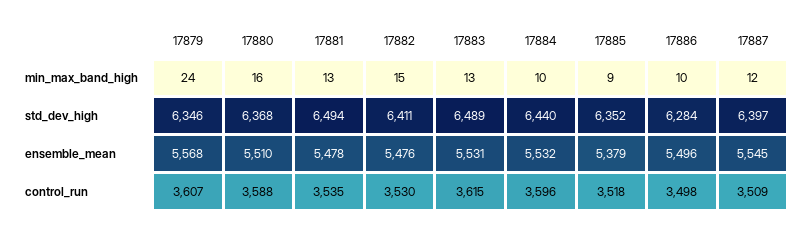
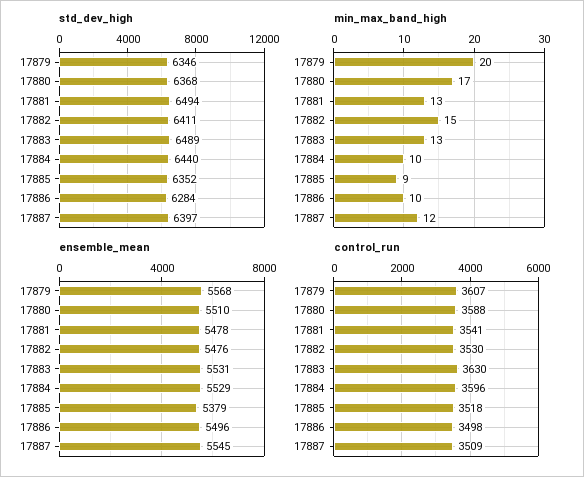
  {
    "min_max_band_high": {
-     "17879": 24,
+     "17879": 20,
-     "17880": 16,
+     "17880": 17,
      "17881": 13,
      "17882": 15,
      "17883": 13,
      "17884": 10,
      "17885": 9,
      "17886": 10,
      "17887": 12
    },
    "std_dev_high": {
      "17879": 6346,
      "17880": 6368,
      "17881": 6494,
      "17882": 6411,
      "17883": 6489,
      "17884": 6440,
      "17885": 6352,
      "17886": 6284,
      "17887": 6397
    },
    "ensemble_mean": {
      "17879": 5568,
      "17880": 5510,
      "17881": 5478,
      "17882": 5476,
      "17883": 5531,
-     "17884": 5532,
+     "17884": 5529,
      "17885": 5379,
      "17886": 5496,
      "17887": 5545
    },
    "control_run": {
      "17879": 3607,
      "17880": 3588,
-     "17881": 3535,
+     "17881": 3541,
      "17882": 3530,
-     "17883": 3615,
+     "17883": 3630,
      "17884": 3596,
      "17885": 3518,
      "17886": 3498,
      "17887": 3509
    }
  }

